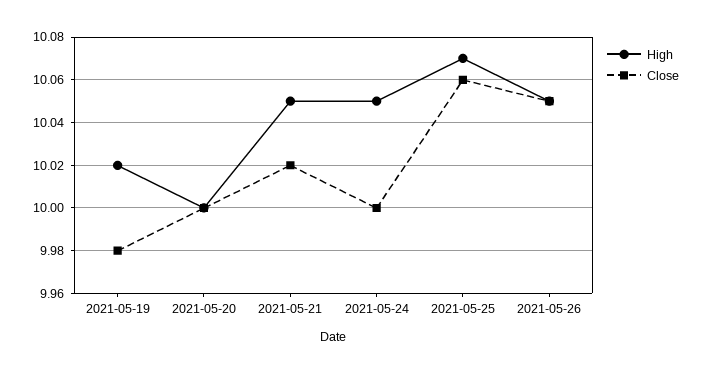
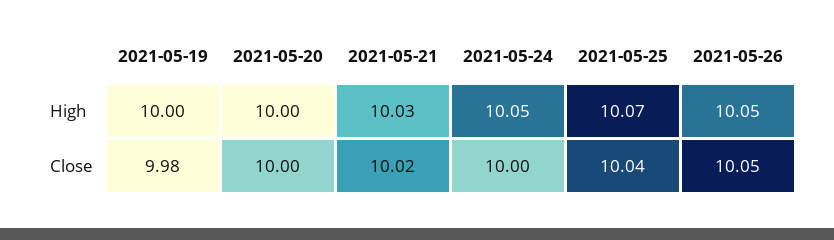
  {
    "High": {
-     "2021-05-19": 10.02,
+     "2021-05-19": 10,
      "2021-05-20": 10,
-     "2021-05-21": 10.05,
+     "2021-05-21": 10.03,
      "2021-05-24": 10.05,
      "2021-05-25": 10.07,
      "2021-05-26": 10.05
    },
    "Close": {
      "2021-05-19": 9.98,
      "2021-05-20": 10,
      "2021-05-21": 10.02,
      "2021-05-24": 10,
-     "2021-05-25": 10.06,
+     "2021-05-25": 10.04,
      "2021-05-26": 10.05
    }
  }

